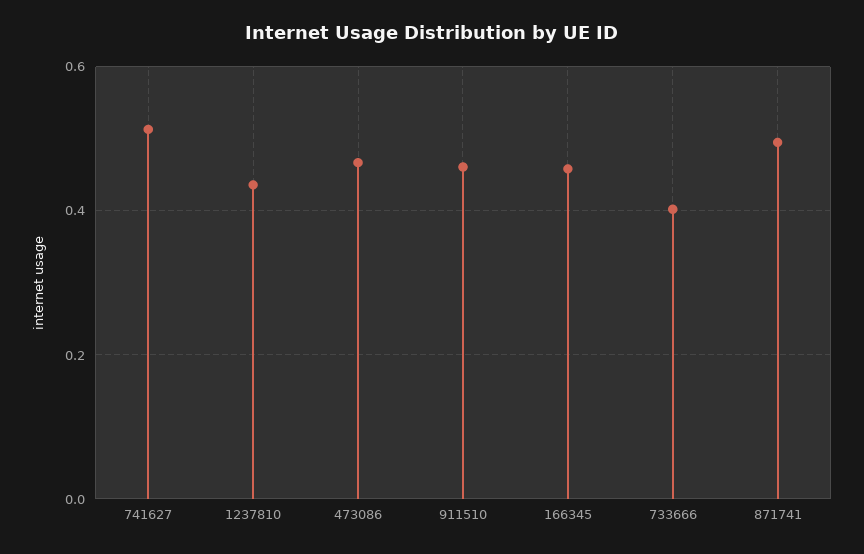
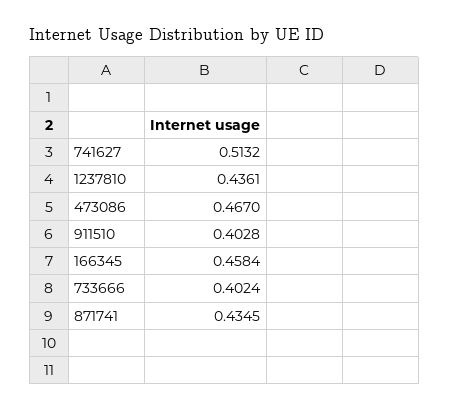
  {
    "741627": 0.5132,
    "1237810": 0.4361,
    "473086": 0.467,
-   "911510": 0.46,
+   "911510": 0.4028,
    "166345": 0.4584,
    "733666": 0.4024,
-   "871741": 0.5
+   "871741": 0.4345
  }

